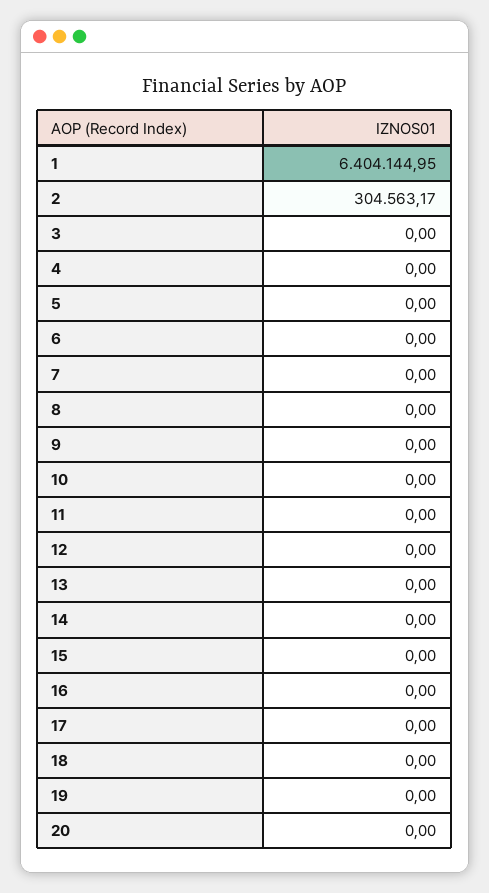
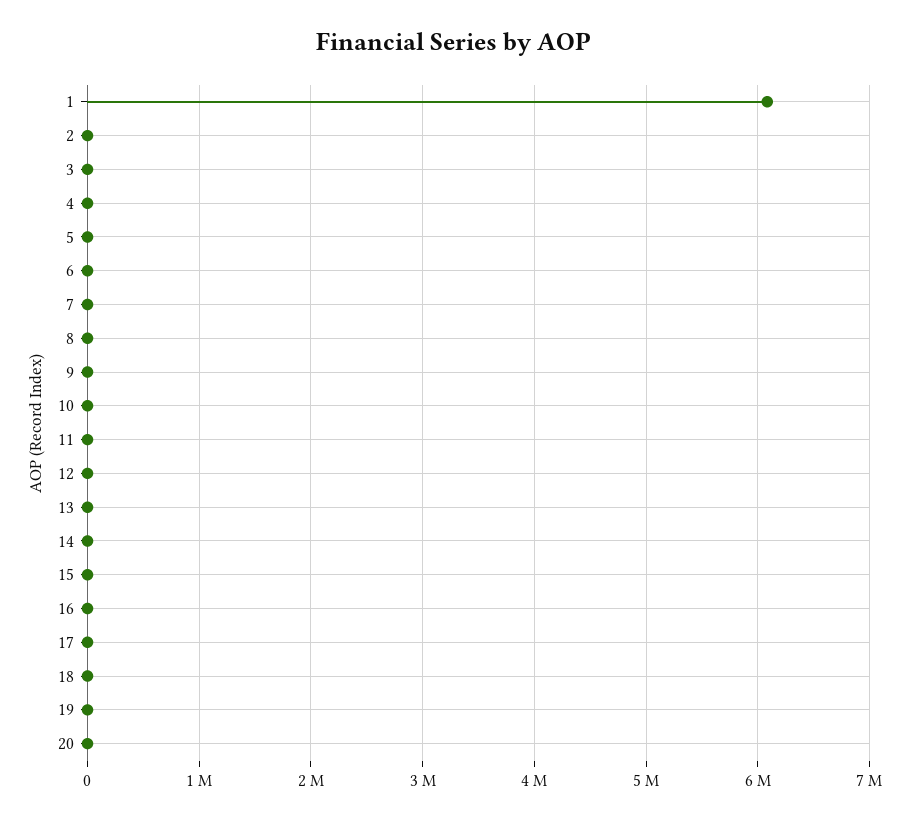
  {
-   "1": 6404144.95,
+   "1": 6100000,
-   "2": 304563.17,
+   "2": 0,
    "3": 0,
    "4": 0,
    "5": 0,
    "6": 0,
    "7": 0,
    "8": 0,
    "9": 0,
    "10": 0,
    "11": 0,
    "12": 0,
    "13": 0,
    "14": 0,
    "15": 0,
    "16": 0,
    "17": 0,
    "18": 0,
    "19": 0,
    "20": 0
  }

